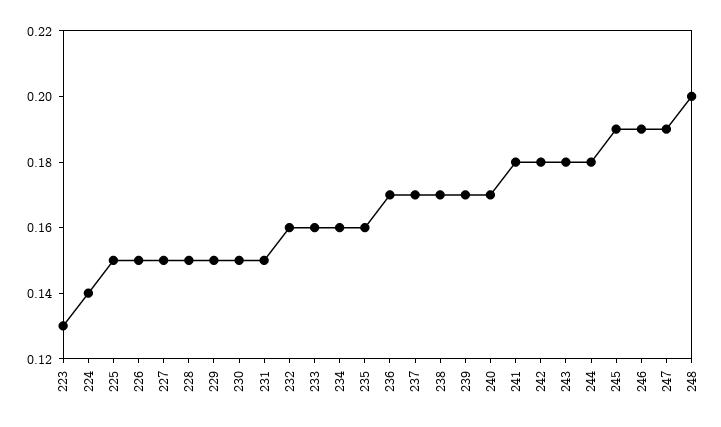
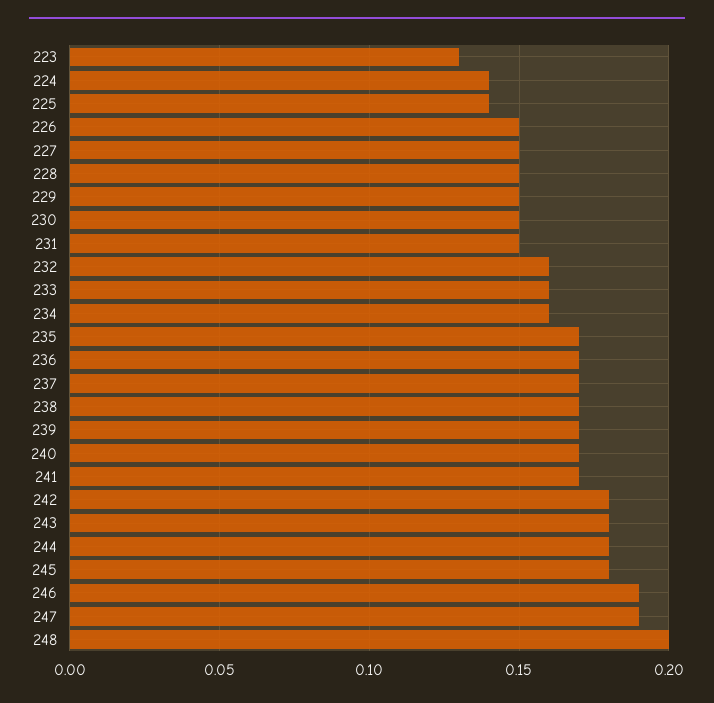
  {
    "223": 0.13,
    "224": 0.14,
-   "225": 0.15,
+   "225": 0.14,
    "226": 0.15,
    "227": 0.15,
    "228": 0.15,
    "229": 0.15,
    "230": 0.15,
    "231": 0.15,
    "232": 0.16,
    "233": 0.16,
    "234": 0.16,
-   "235": 0.16,
+   "235": 0.17,
    "236": 0.17,
    "237": 0.17,
    "238": 0.17,
    "239": 0.17,
    "240": 0.17,
-   "241": 0.18,
+   "241": 0.17,
    "242": 0.18,
    "243": 0.18,
    "244": 0.18,
-   "245": 0.19,
+   "245": 0.18,
    "246": 0.19,
    "247": 0.19,
    "248": 0.2
  }

